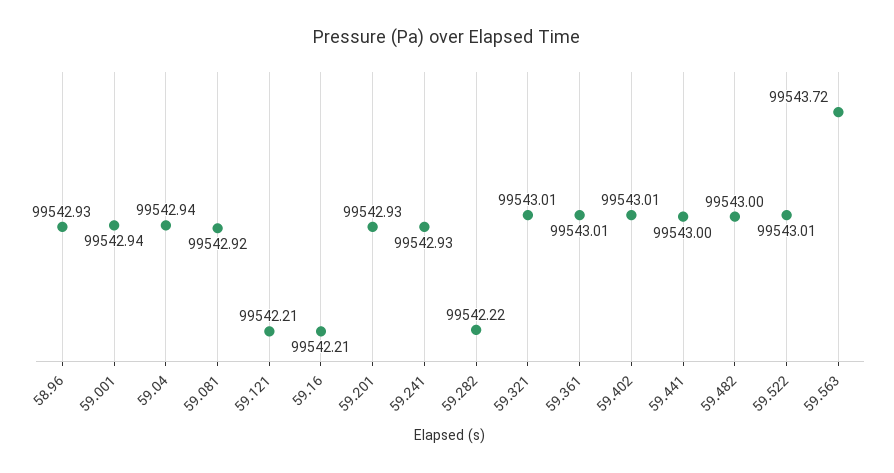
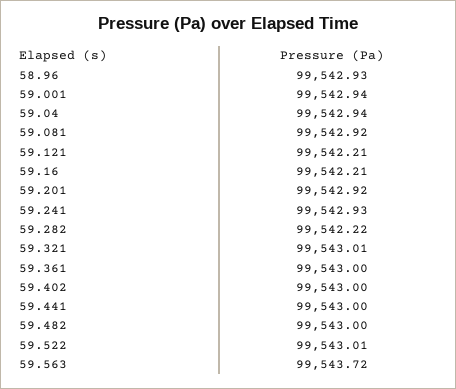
  {
    "58.96": 99542.93,
    "59.001": 99542.94,
    "59.04": 99542.94,
    "59.081": 99542.92,
    "59.121": 99542.21,
    "59.16": 99542.21,
-   "59.201": 99542.93,
+   "59.201": 99542.92,
    "59.241": 99542.93,
    "59.282": 99542.22,
    "59.321": 99543.01,
-   "59.361": 99543.01,
+   "59.361": 99543,
-   "59.402": 99543.01,
+   "59.402": 99543,
    "59.441": 99543,
    "59.482": 99543,
    "59.522": 99543.01,
    "59.563": 99543.72
  }

